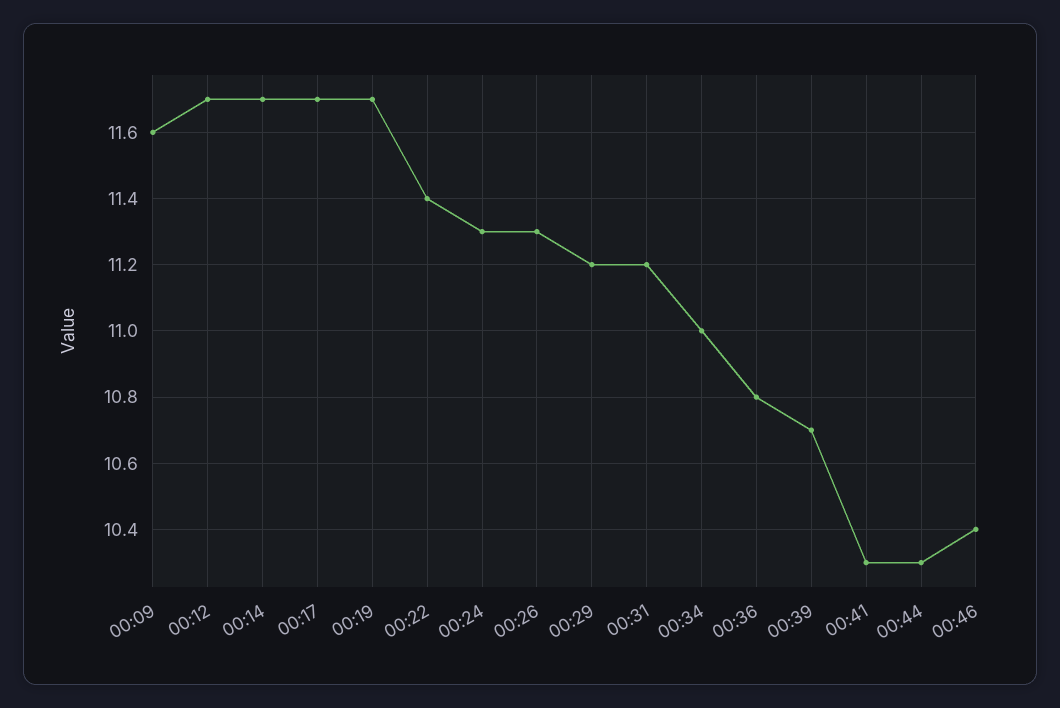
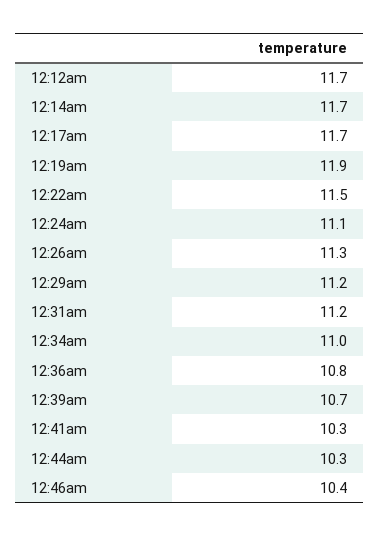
  {
-   "00:09": 11.6,
    "00:12": 11.7,
    "00:14": 11.7,
    "00:17": 11.7,
-   "00:19": 11.7,
+   "00:19": 11.9,
-   "00:22": 11.4,
+   "00:22": 11.5,
-   "00:24": 11.3,
+   "00:24": 11.1,
    "00:26": 11.3,
    "00:29": 11.2,
    "00:31": 11.2,
    "00:34": 11,
    "00:36": 10.8,
    "00:39": 10.7,
    "00:41": 10.3,
    "00:44": 10.3,
    "00:46": 10.4
  }

